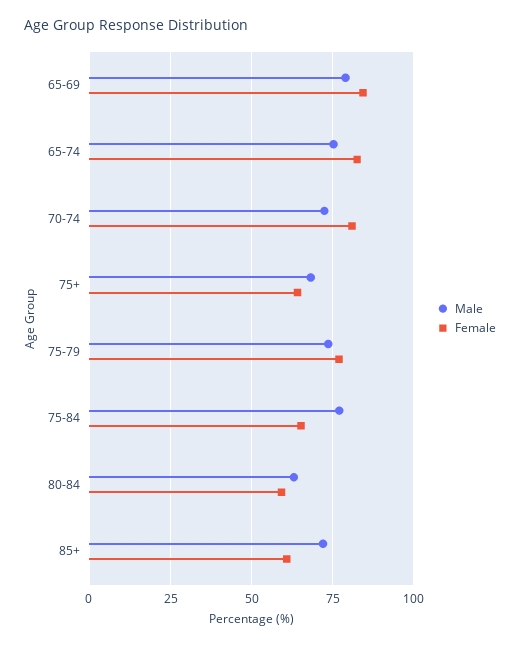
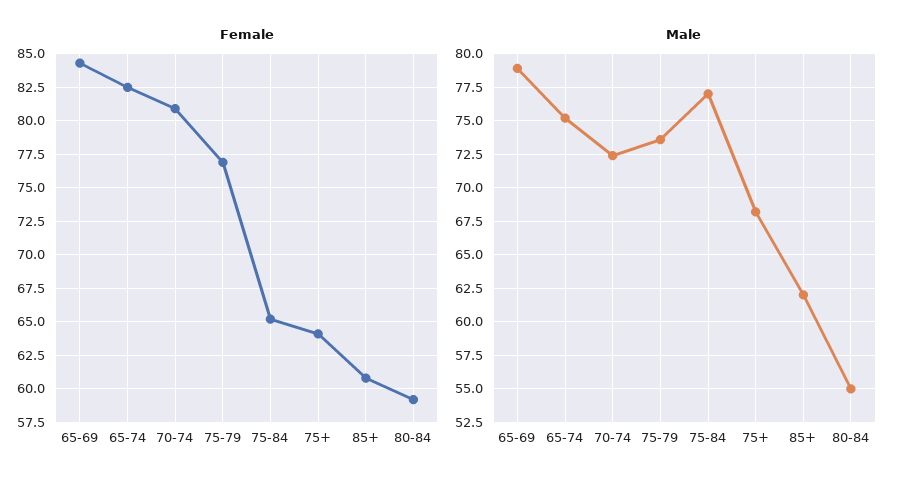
  {
    "Male": {
      "65-69": 79,
      "65-74": 75,
      "70-74": 72.5,
      "75+": 68,
      "75-79": 73.5,
      "75-84": 77,
-     "80-84": 62.5,
+     "80-84": 55,
-     "85+": 72.5
+     "85+": 62
    },
    "Female": {
      "65-69": 84.5,
      "65-74": 82.5,
      "70-74": 81,
      "75+": 64,
      "75-79": 77,
      "75-84": 65,
      "80-84": 59,
      "85+": 61
    }
  }

